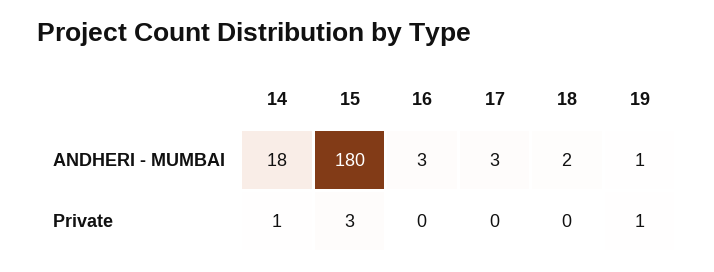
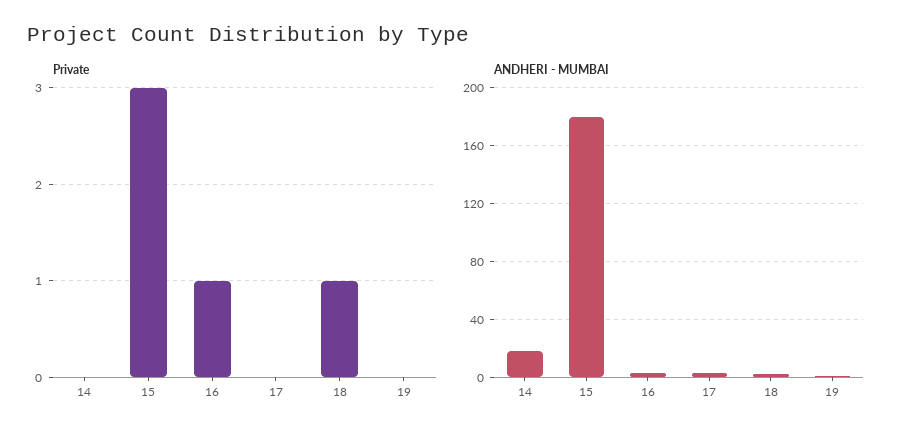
  {
    "ANDHERI - MUMBAI": {
      "14": 18,
      "15": 180,
      "16": 3,
      "17": 3,
      "18": 2,
      "19": 1
    },
    "Private": {
-     "14": 1,
+     "14": 0,
      "15": 3,
-     "16": 0,
+     "16": 1,
      "17": 0,
-     "18": 0,
+     "18": 1,
-     "19": 1
+     "19": 0
    }
  }

